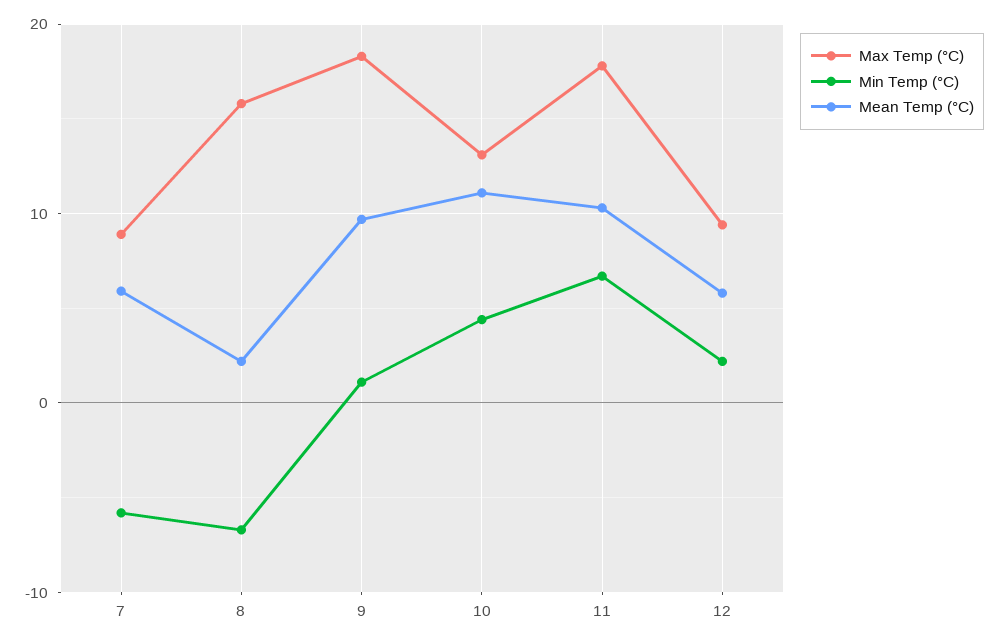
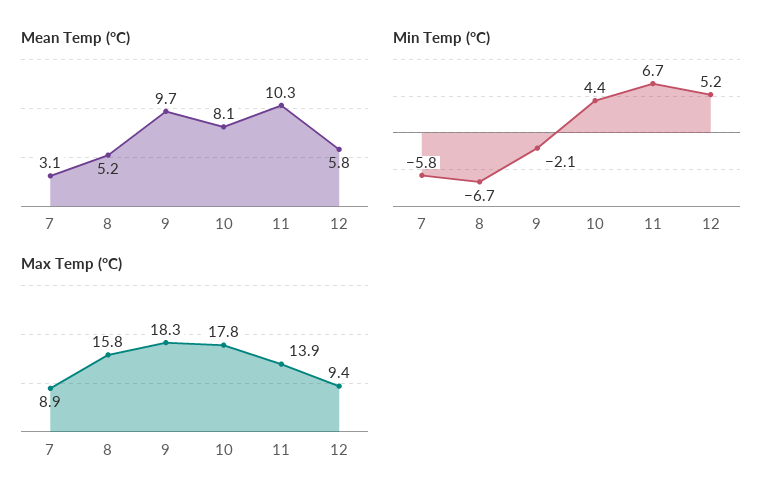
  {
    "Max Temp (°C)": {
      "7": 8.9,
      "8": 15.8,
      "9": 18.3,
-     "10": 13,
+     "10": 17.8,
-     "11": 18,
+     "11": 13.9,
      "12": 9.4
    },
    "Min Temp (°C)": {
      "7": -5.8,
      "8": -6.7,
-     "9": 1,
+     "9": -2.1,
      "10": 4.4,
      "11": 6.7,
-     "12": 2
+     "12": 5.2
    },
    "Mean Temp (°C)": {
-     "7": 6,
+     "7": 3.1,
-     "8": 2,
+     "8": 5.2,
      "9": 9.7,
-     "10": 11,
+     "10": 8.1,
      "11": 10.3,
      "12": 5.8
    }
  }

